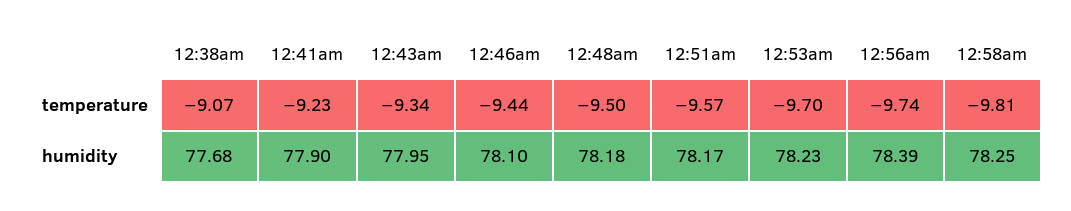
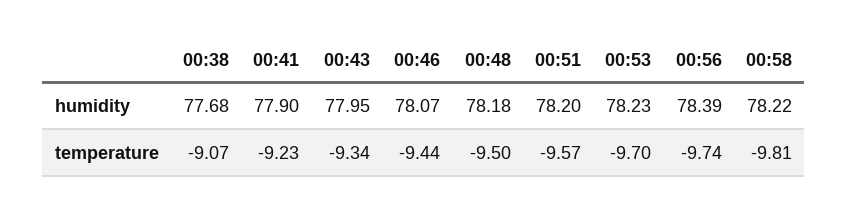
  {
    "12:38am": {
      "temperature": -9.07,
      "humidity": 77.68
    },
    "12:41am": {
      "temperature": -9.23,
      "humidity": 77.9
    },
    "12:43am": {
      "temperature": -9.34,
      "humidity": 77.95
    },
    "12:46am": {
      "temperature": -9.44,
-     "humidity": 78.1
+     "humidity": 78.07
    },
    "12:48am": {
      "temperature": -9.5,
      "humidity": 78.18
    },
    "12:51am": {
      "temperature": -9.57,
-     "humidity": 78.17
+     "humidity": 78.2
    },
    "12:53am": {
      "temperature": -9.7,
      "humidity": 78.23
    },
    "12:56am": {
      "temperature": -9.74,
      "humidity": 78.39
    },
    "12:58am": {
      "temperature": -9.81,
-     "humidity": 78.25
+     "humidity": 78.22
    }
  }

